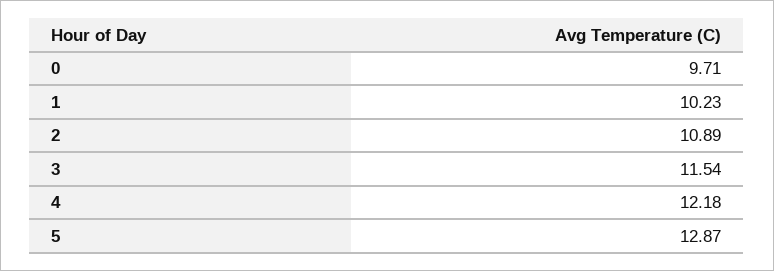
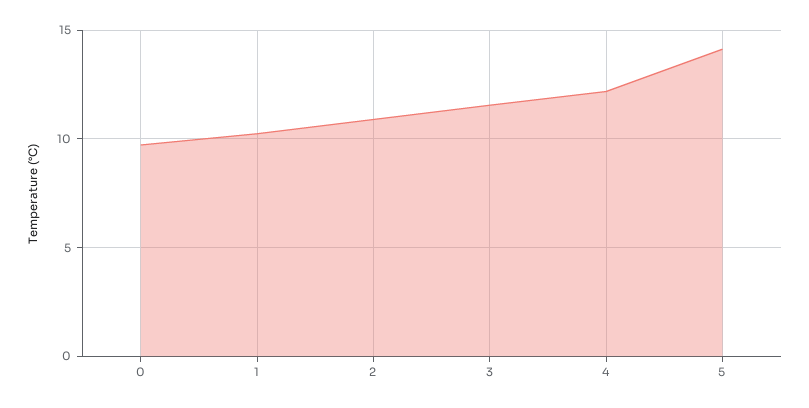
  {
    "0": 9.71,
    "1": 10.23,
    "2": 10.89,
    "3": 11.54,
    "4": 12.18,
-   "5": 12.87
+   "5": 14
  }

